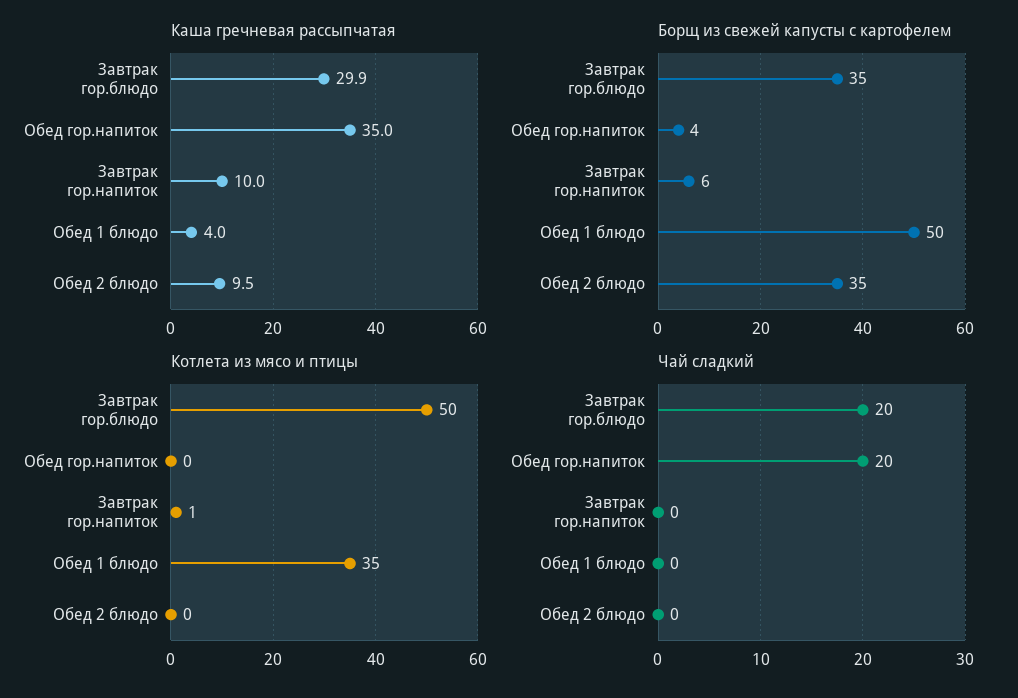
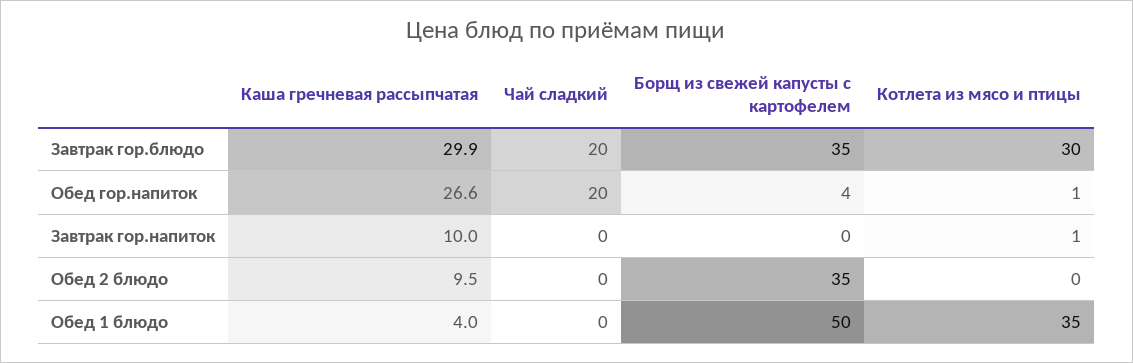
  {
    "Каша гречневая рассыпчатая": {
      "Завтрак гор.блюдо": 29.9,
-     "Обед гор.напиток": 35,
+     "Обед гор.напиток": 26.6,
      "Завтрак гор.напиток": 10,
      "Обед 1 блюдо": 4,
      "Обед 2 блюдо": 9.5
    },
    "Борщ из свежей капусты с картофелем": {
      "Завтрак гор.блюдо": 35,
      "Обед гор.напиток": 4,
-     "Завтрак гор.напиток": 6,
+     "Завтрак гор.напиток": 0,
      "Обед 1 блюдо": 50,
      "Обед 2 блюдо": 35
    },
    "Котлета из мясо и птицы": {
-     "Завтрак гор.блюдо": 50,
+     "Завтрак гор.блюдо": 30,
-     "Обед гор.напиток": 0,
+     "Обед гор.напиток": 1,
      "Завтрак гор.напиток": 1,
      "Обед 1 блюдо": 35,
      "Обед 2 блюдо": 0
    },
    "Чай сладкий": {
      "Завтрак гор.блюдо": 20,
      "Обед гор.напиток": 20,
      "Завтрак гор.напиток": 0,
      "Обед 1 блюдо": 0,
      "Обед 2 блюдо": 0
    }
  }

